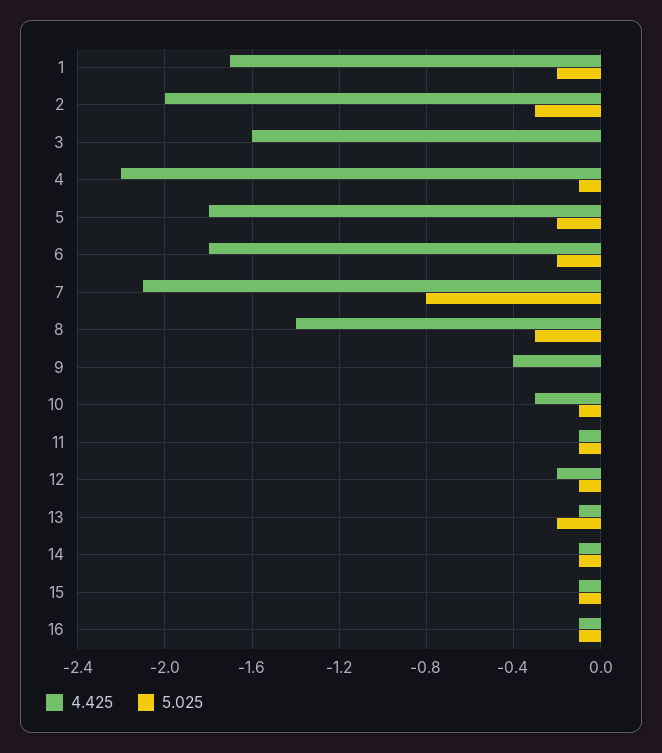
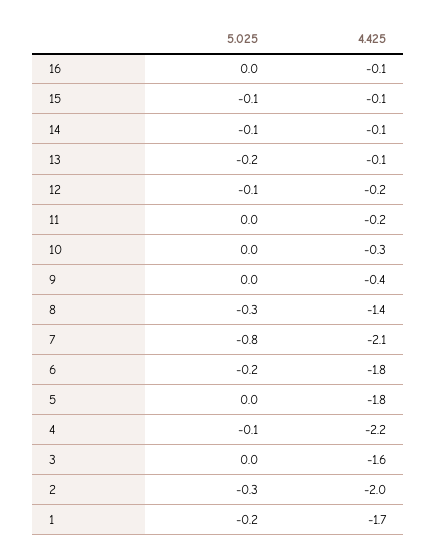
  {
    "4.425": {
      "1": -1.7,
      "2": -2,
      "3": -1.6,
      "4": -2.2,
      "5": -1.8,
      "6": -1.8,
      "7": -2.1,
      "8": -1.4,
      "9": -0.4,
      "10": -0.3,
-     "11": -0.1,
+     "11": -0.2,
      "12": -0.2,
      "13": -0.1,
      "14": -0.1,
      "15": -0.1,
      "16": -0.1
    },
    "5.025": {
      "1": -0.2,
      "2": -0.3,
      "3": 0,
      "4": -0.1,
-     "5": -0.2,
+     "5": 0,
      "6": -0.2,
      "7": -0.8,
      "8": -0.3,
      "9": 0,
-     "10": -0.1,
+     "10": 0,
-     "11": -0.1,
+     "11": 0,
      "12": -0.1,
      "13": -0.2,
      "14": -0.1,
      "15": -0.1,
-     "16": -0.1
+     "16": 0
    }
  }

